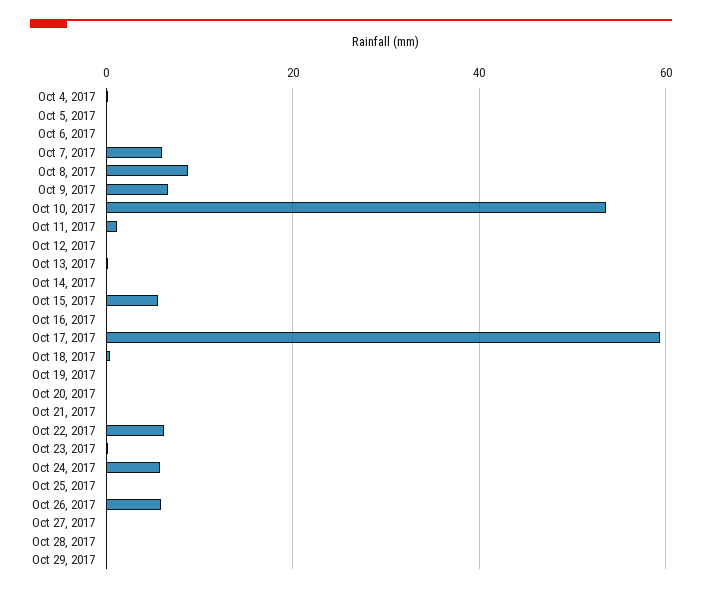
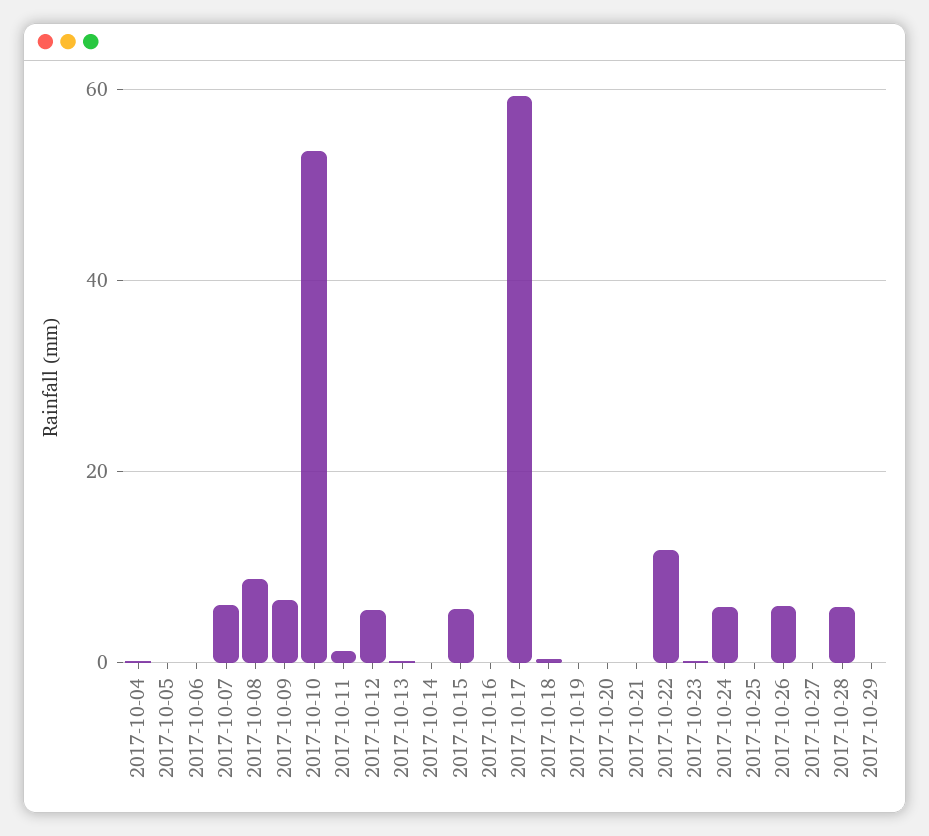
  {
    "Oct 4, 2017": 0,
    "Oct 5, 2017": 0,
    "Oct 6, 2017": 0,
    "Oct 7, 2017": 6,
    "Oct 8, 2017": 8,
    "Oct 9, 2017": 6,
    "Oct 10, 2017": 54,
    "Oct 11, 2017": 2,
-   "Oct 12, 2017": 0,
+   "Oct 12, 2017": 6,
    "Oct 13, 2017": 0,
    "Oct 14, 2017": 0,
    "Oct 15, 2017": 6,
    "Oct 16, 2017": 0,
    "Oct 17, 2017": 60,
    "Oct 18, 2017": 0,
    "Oct 19, 2017": 0,
    "Oct 20, 2017": 0,
    "Oct 21, 2017": 0,
-   "Oct 22, 2017": 6,
+   "Oct 22, 2017": 12,
    "Oct 23, 2017": 0,
    "Oct 24, 2017": 6,
    "Oct 25, 2017": 0,
    "Oct 26, 2017": 6,
    "Oct 27, 2017": 0,
-   "Oct 28, 2017": 0,
+   "Oct 28, 2017": 6,
    "Oct 29, 2017": 0
  }

